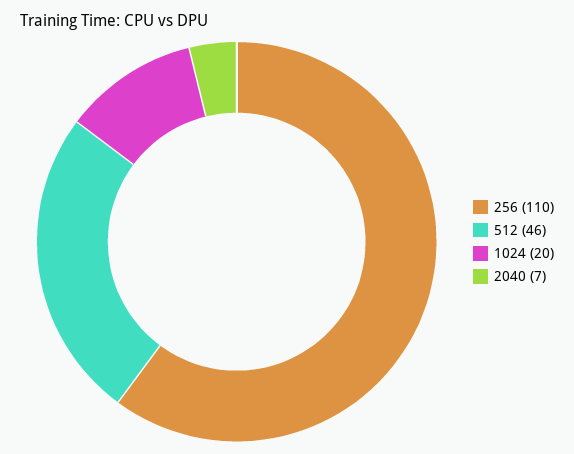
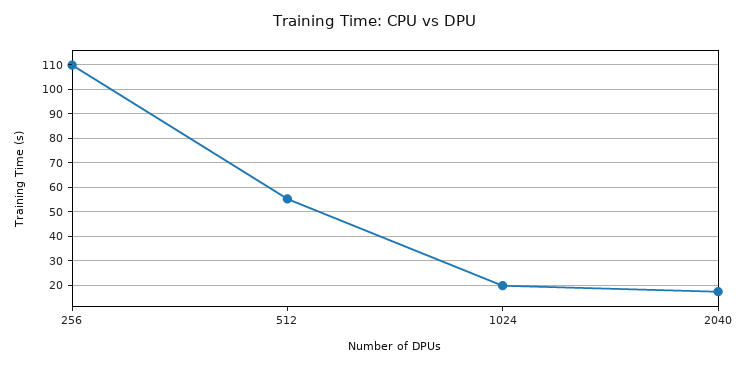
  {
    "256": 110,
-   "512": 46,
+   "512": 55,
    "1024": 20,
-   "2040": 7
+   "2040": 17.5
  }

